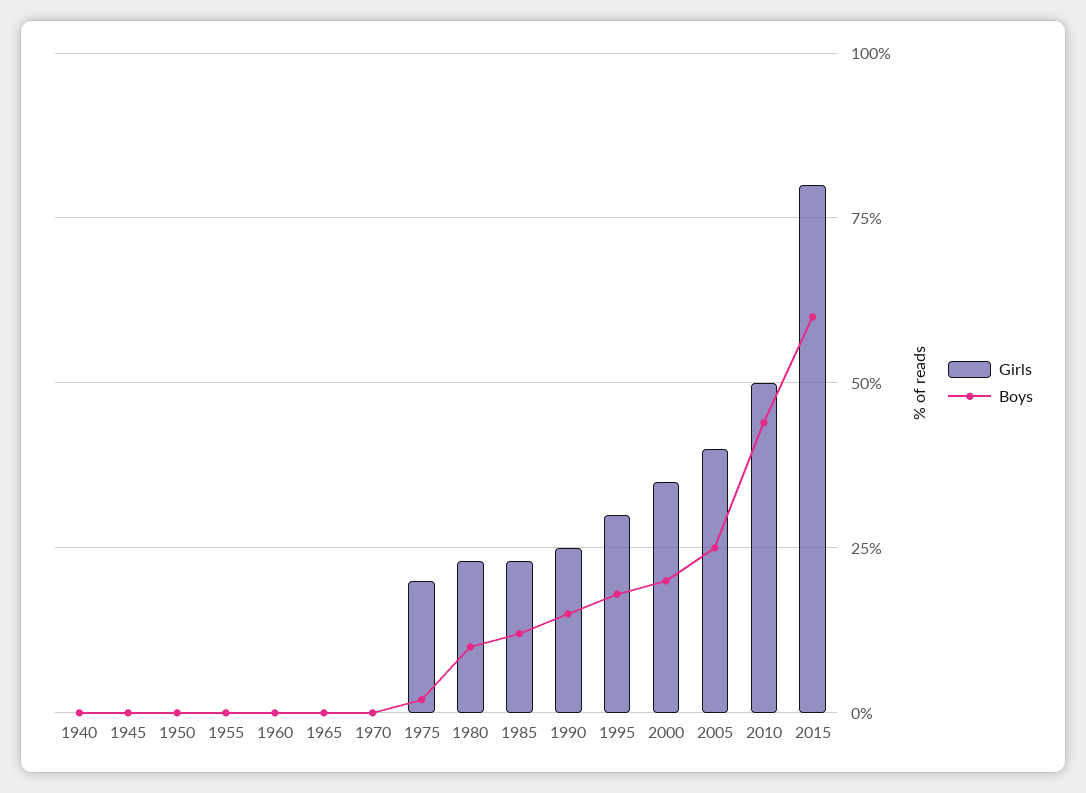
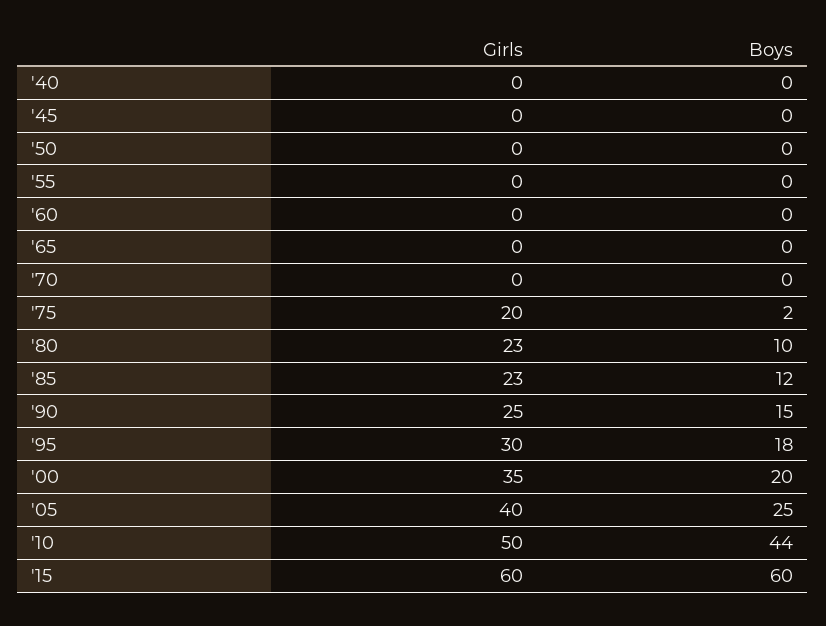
  {
    "Girls": {
      "1940": 0,
      "1945": 0,
      "1950": 0,
      "1955": 0,
      "1960": 0,
      "1965": 0,
      "1970": 0,
      "1975": 20,
      "1980": 23,
      "1985": 23,
      "1990": 25,
      "1995": 30,
      "2000": 35,
      "2005": 40,
      "2010": 50,
-     "2015": 80
+     "2015": 60
    },
    "Boys": {
      "1940": 0,
      "1945": 0,
      "1950": 0,
      "1955": 0,
      "1960": 0,
      "1965": 0,
      "1970": 0,
      "1975": 2,
      "1980": 10,
      "1985": 12,
      "1990": 15,
      "1995": 18,
      "2000": 20,
      "2005": 25,
      "2010": 44,
      "2015": 60
    }
  }

